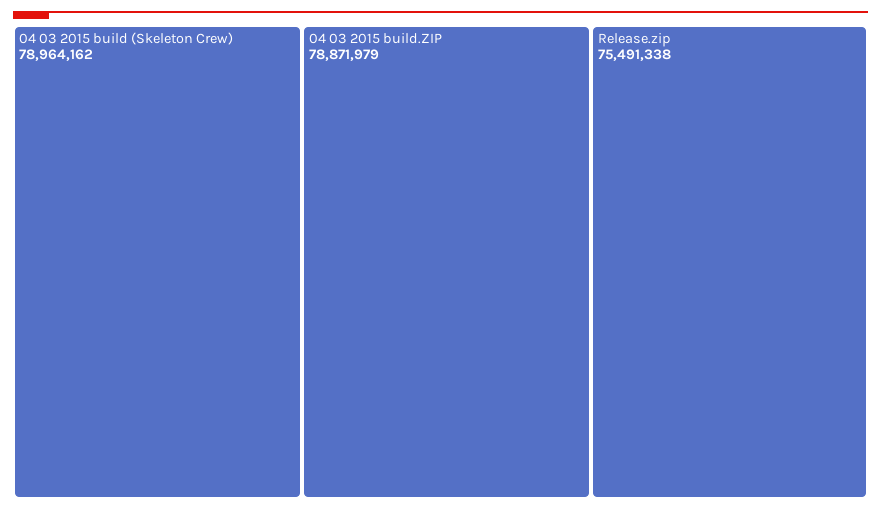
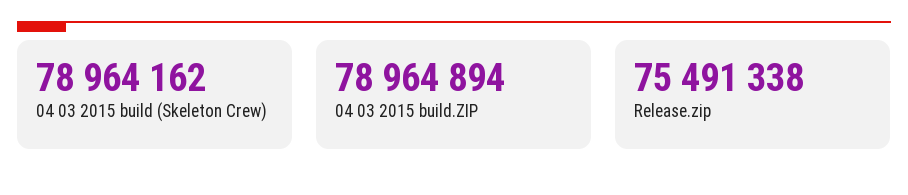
  {
    "04 03 2015 build (Skeleton Crew)": 78964162,
-   "04 03 2015 build.ZIP": 78871979,
+   "04 03 2015 build.ZIP": 78964894,
    "Release.zip": 75491338
  }

